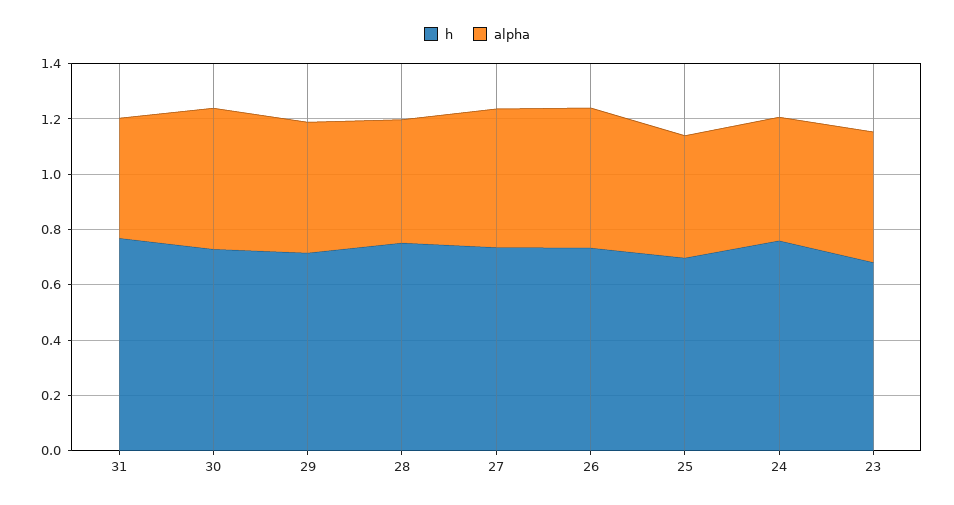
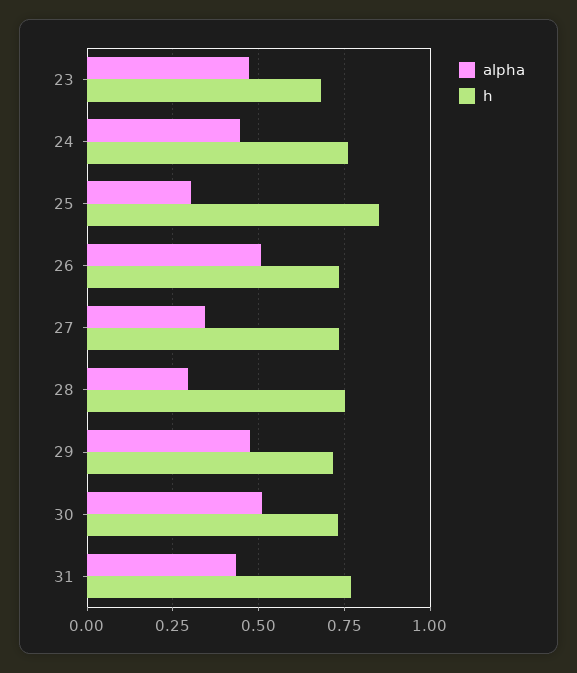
  {
    "h": {
      "31": 0.775,
      "30": 0.725,
      "29": 0.725,
      "28": 0.75,
      "27": 0.725,
      "26": 0.725,
-     "25": 0.7,
+     "25": 0.85,
      "24": 0.75,
      "23": 0.675
    },
    "alpha": {
      "31": 0.425,
      "30": 0.5,
      "29": 0.475,
-     "28": 0.45,
+     "28": 0.3,
-     "27": 0.5,
+     "27": 0.35,
      "26": 0.5,
-     "25": 0.45,
+     "25": 0.3,
      "24": 0.45,
      "23": 0.475
    }
  }

